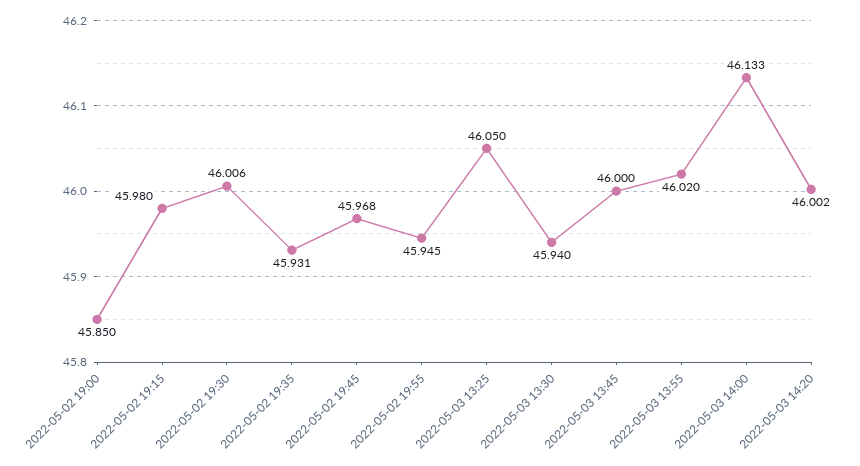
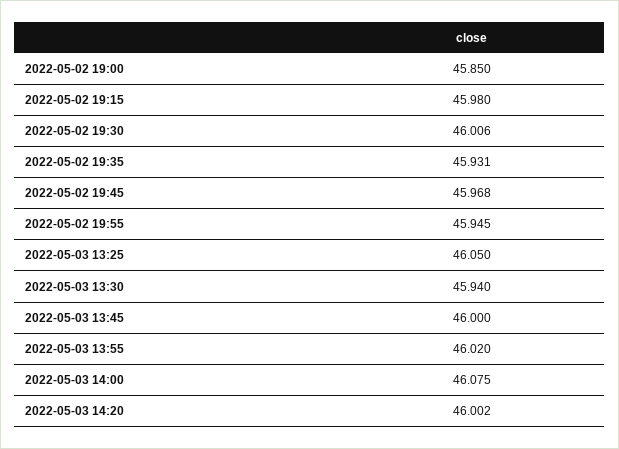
  {
    "2022-05-02 19:00": 45.85,
    "2022-05-02 19:15": 45.98,
    "2022-05-02 19:30": 46.006,
    "2022-05-02 19:35": 45.931,
    "2022-05-02 19:45": 45.968,
    "2022-05-02 19:55": 45.945,
    "2022-05-03 13:25": 46.05,
    "2022-05-03 13:30": 45.94,
    "2022-05-03 13:45": 46,
    "2022-05-03 13:55": 46.02,
-   "2022-05-03 14:00": 46.133,
+   "2022-05-03 14:00": 46.075,
    "2022-05-03 14:20": 46.002
  }

